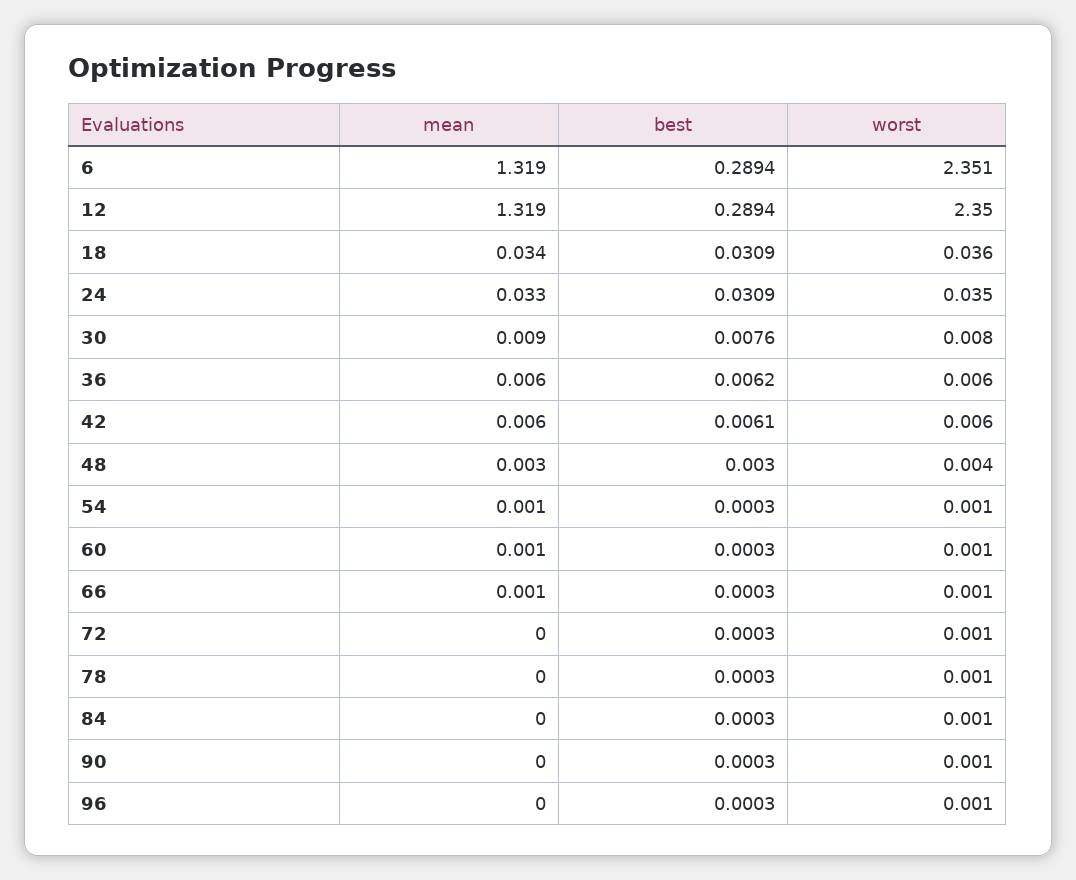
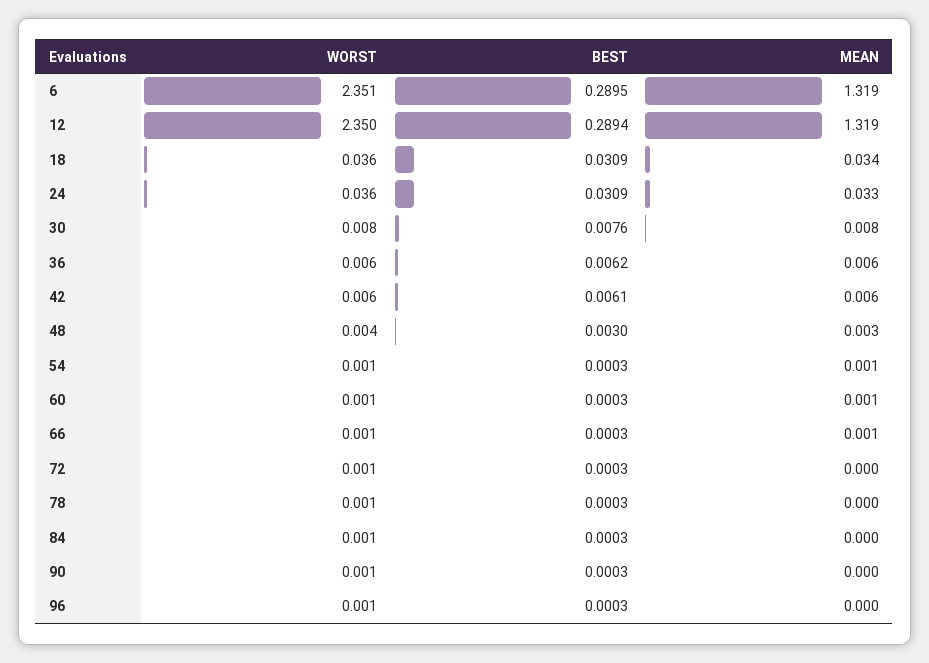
  {
    "mean": {
      "6": 1.319,
      "12": 1.319,
      "18": 0.034,
      "24": 0.033,
-     "30": 0.009,
+     "30": 0.008,
      "36": 0.006,
      "42": 0.006,
      "48": 0.003,
      "54": 0.001,
      "60": 0.001,
      "66": 0.001,
      "72": 0,
      "78": 0,
      "84": 0,
      "90": 0,
      "96": 0
    },
    "best": {
-     "6": 0.2894,
+     "6": 0.2895,
      "12": 0.2894,
      "18": 0.0309,
      "24": 0.0309,
      "30": 0.0076,
      "36": 0.0062,
      "42": 0.0061,
      "48": 0.003,
      "54": 0.0003,
      "60": 0.0003,
      "66": 0.0003,
      "72": 0.0003,
      "78": 0.0003,
      "84": 0.0003,
      "90": 0.0003,
      "96": 0.0003
    },
    "worst": {
      "6": 2.351,
      "12": 2.35,
      "18": 0.036,
-     "24": 0.035,
+     "24": 0.036,
      "30": 0.008,
      "36": 0.006,
      "42": 0.006,
      "48": 0.004,
      "54": 0.001,
      "60": 0.001,
      "66": 0.001,
      "72": 0.001,
      "78": 0.001,
      "84": 0.001,
      "90": 0.001,
      "96": 0.001
    }
  }

